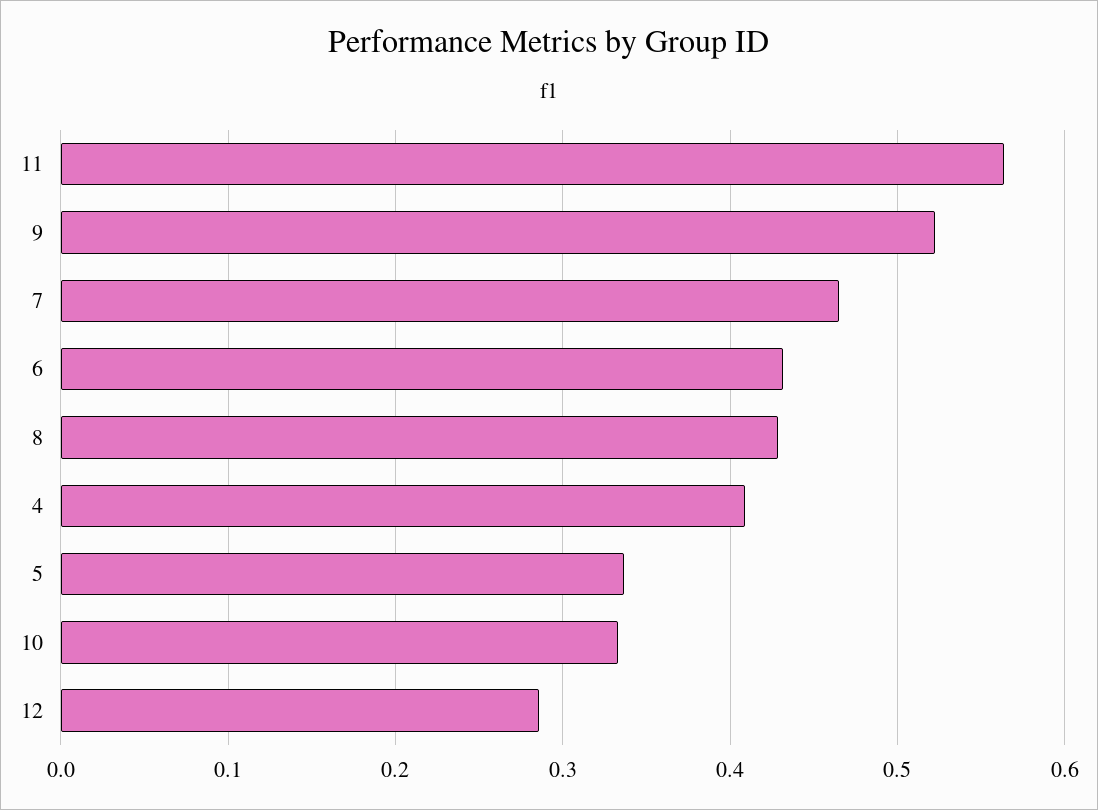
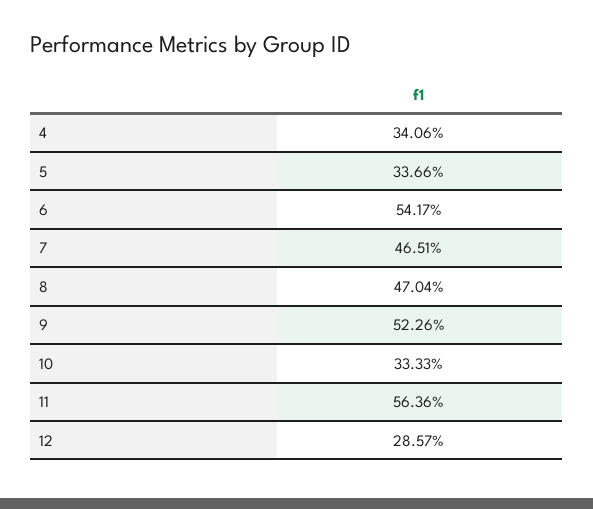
  {
    "11": 0.5636,
    "9": 0.5226,
    "7": 0.4651,
-   "6": 0.43,
+   "6": 0.5417,
-   "8": 0.43,
+   "8": 0.4704,
-   "4": 0.41,
+   "4": 0.3406,
    "5": 0.3366,
    "10": 0.3333,
    "12": 0.2857
  }

